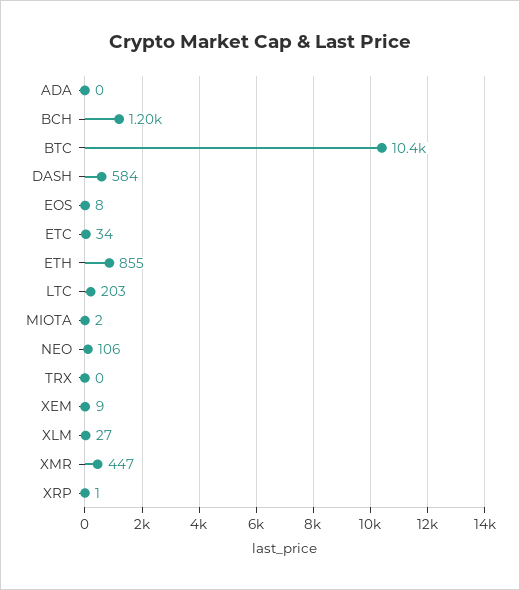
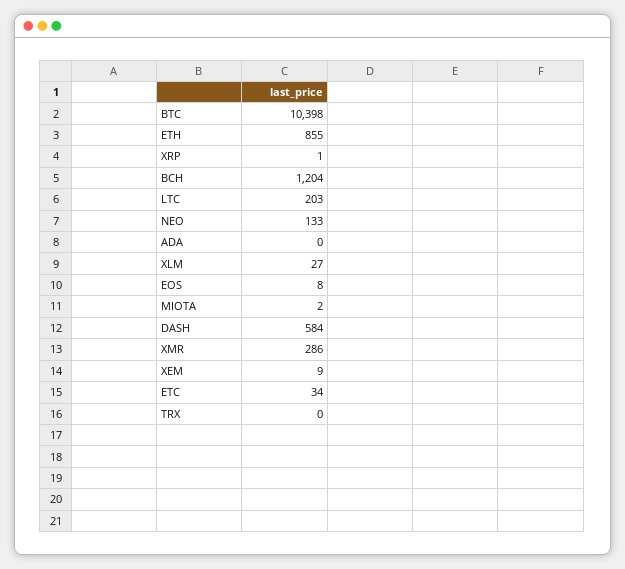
  {
    "ADA": 0,
    "BCH": 1204,
    "BTC": 10398,
    "DASH": 584,
    "EOS": 8,
    "ETC": 34,
    "ETH": 855,
    "LTC": 203,
    "MIOTA": 2,
-   "NEO": 106,
+   "NEO": 133,
    "TRX": 0,
    "XEM": 9,
    "XLM": 27,
-   "XMR": 447,
+   "XMR": 286,
    "XRP": 1
  }

